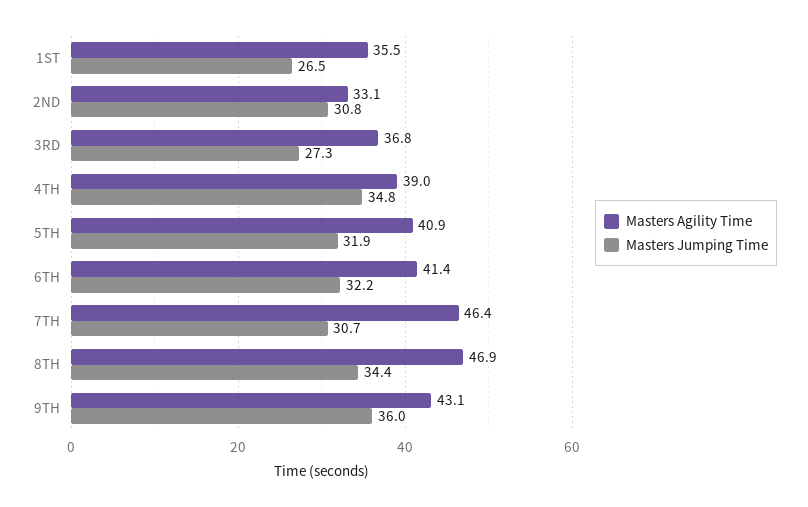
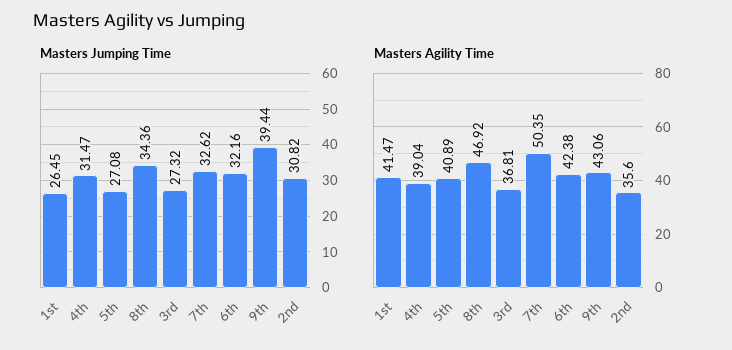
  {
    "Masters Agility Time": {
-     "1ST": 35.5,
+     "1ST": 41.47,
-     "2ND": 33.1,
+     "2ND": 35.6,
      "3RD": 36.81,
      "4TH": 39.04,
      "5TH": 40.89,
-     "6TH": 41.4,
+     "6TH": 42.38,
-     "7TH": 46.4,
+     "7TH": 50.35,
      "8TH": 46.92,
      "9TH": 43.06
    },
    "Masters Jumping Time": {
      "1ST": 26.45,
      "2ND": 30.82,
      "3RD": 27.32,
-     "4TH": 34.8,
+     "4TH": 31.47,
-     "5TH": 31.9,
+     "5TH": 27.08,
      "6TH": 32.16,
-     "7TH": 30.7,
+     "7TH": 32.62,
      "8TH": 34.36,
-     "9TH": 36
+     "9TH": 39.44
    }
  }

